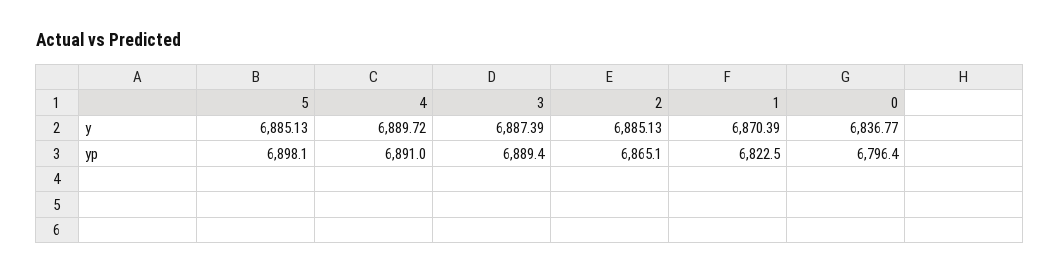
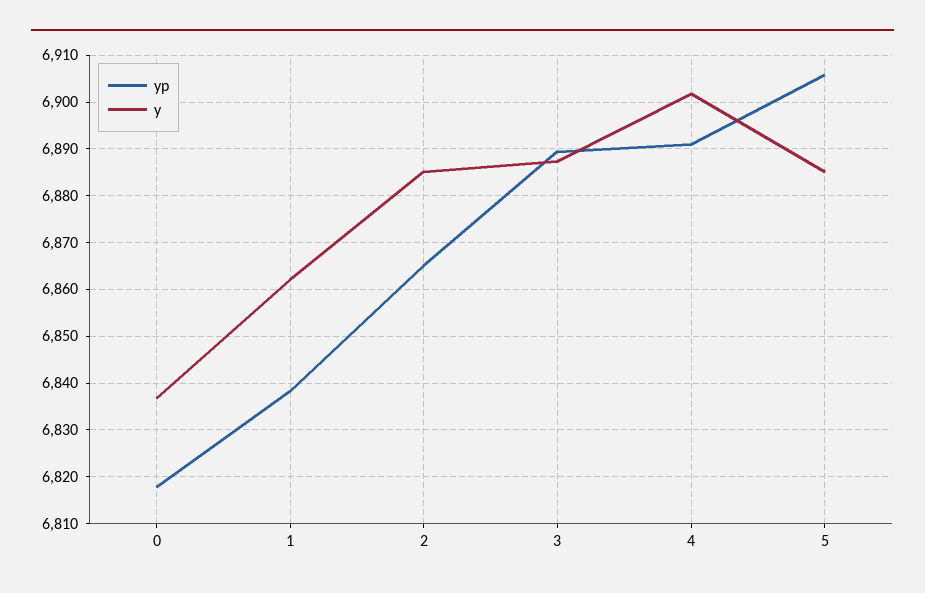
  {
    "y": {
      "5": 6885.13,
-     "4": 6889.72,
+     "4": 6902,
      "3": 6887.39,
      "2": 6885.13,
-     "1": 6870.39,
+     "1": 6862,
      "0": 6836.77
    },
    "yp": {
-     "5": 6898.1,
+     "5": 6906,
      "4": 6891,
      "3": 6889.4,
      "2": 6865.1,
-     "1": 6822.5,
+     "1": 6838,
-     "0": 6796.4
+     "0": 6818
    }
  }

